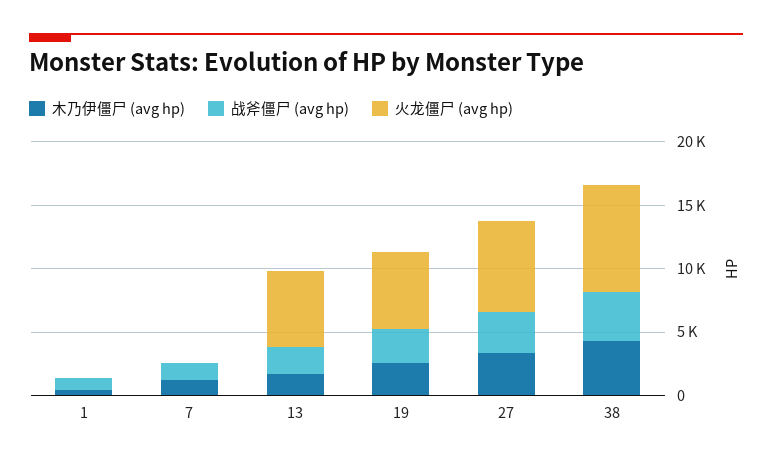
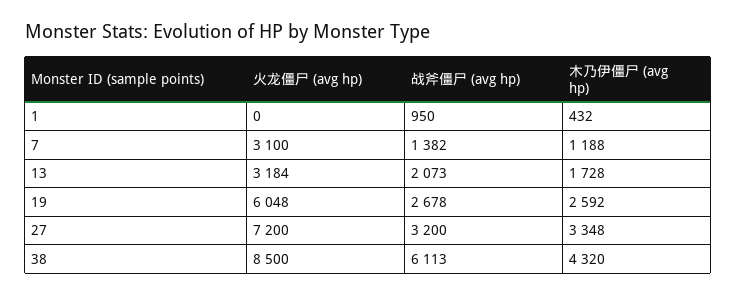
  {
    "木乃伊僵尸 (avg hp)": {
      "1": 432,
      "7": 1188,
      "13": 1728,
      "19": 2592,
      "27": 3348,
      "38": 4320
    },
    "战斧僵尸 (avg hp)": {
      "1": 950,
      "7": 1382,
      "13": 2073,
      "19": 2678,
      "27": 3200,
-     "38": 4000
+     "38": 6113
    },
    "火龙僵尸 (avg hp)": {
      "1": 0,
-     "7": 0,
+     "7": 3100,
-     "13": 6000,
+     "13": 3184,
      "19": 6048,
      "27": 7200,
      "38": 8500
    }
  }

